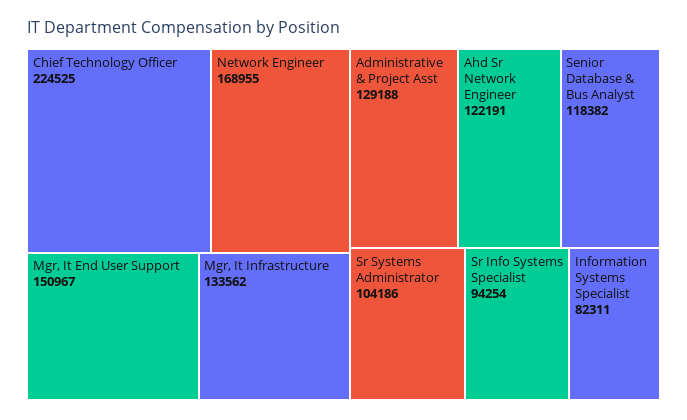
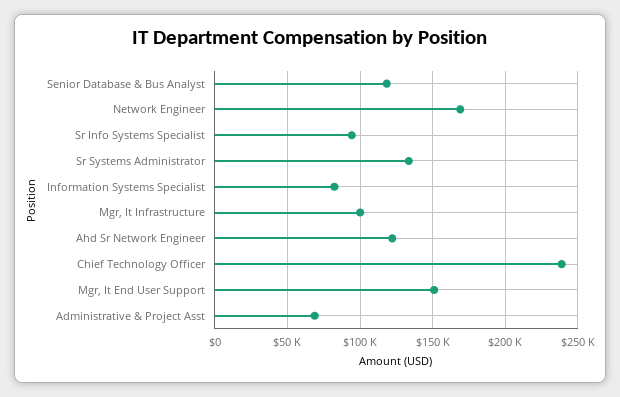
  {
-   "Chief Technology Officer": 224525,
+   "Chief Technology Officer": 240000,
    "Network Engineer": 168955,
    "Mgr, It End User Support": 150967,
-   "Mgr, It Infrastructure": 133562,
+   "Mgr, It Infrastructure": 100000,
-   "Administrative & Project Asst": 129188,
+   "Administrative & Project Asst": 70000,
    "Ahd Sr Network Engineer": 122191,
    "Senior Database & Bus Analyst": 118382,
-   "Sr Systems Administrator": 104186,
+   "Sr Systems Administrator": 135000,
    "Sr Info Systems Specialist": 94254,
    "Information Systems Specialist": 82311
  }

